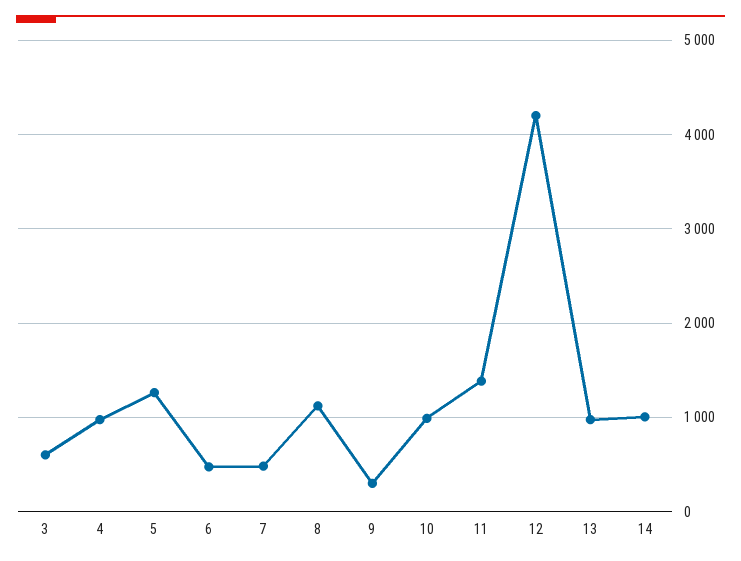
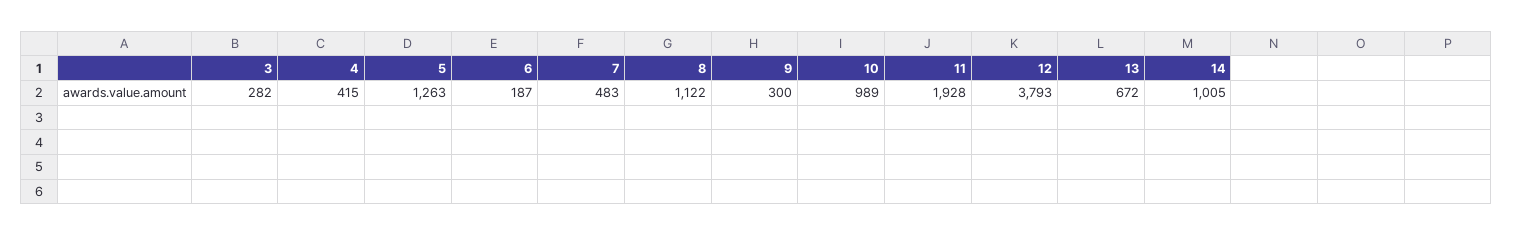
  {
-   "3": 600,
+   "3": 282,
-   "4": 1000,
+   "4": 415,
    "5": 1263,
-   "6": 500,
+   "6": 187,
    "7": 483,
    "8": 1122,
    "9": 300,
    "10": 989,
-   "11": 1400,
+   "11": 1928,
-   "12": 4200,
+   "12": 3793,
-   "13": 1000,
+   "13": 672,
    "14": 1005
  }

